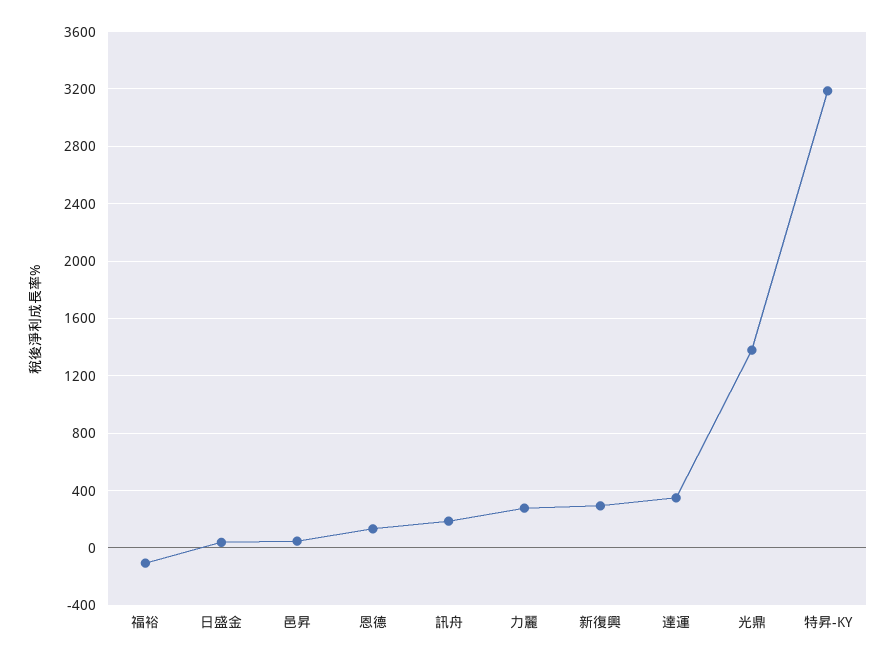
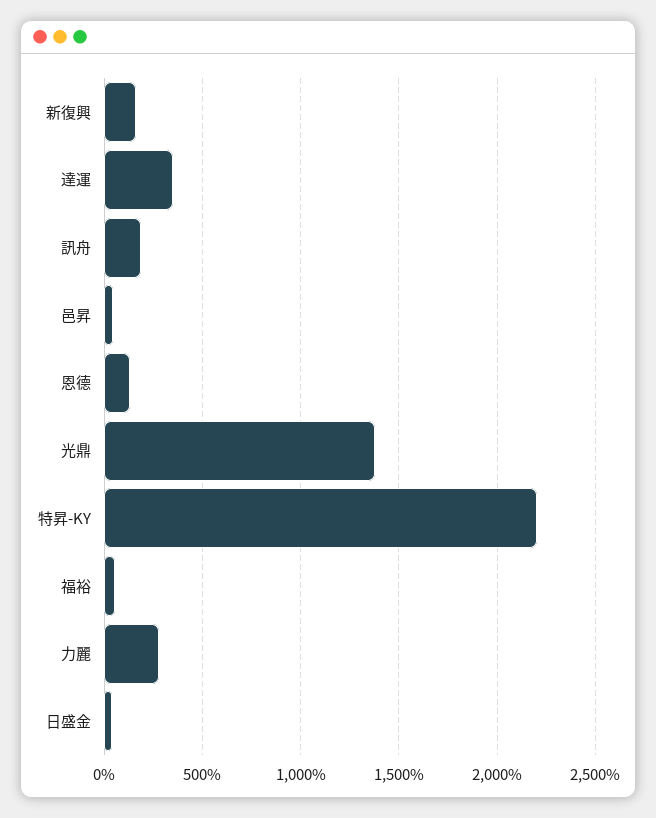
  {
-   "福裕": -100,
+   "福裕": 50,
    "日盛金": 50,
    "邑昇": 50,
    "恩德": 150,
    "訊舟": 200,
    "力麗": 300,
-   "新復興": 300,
+   "新復興": 150,
    "達運": 350,
    "光鼎": 1400,
-   "特昇-KY": 3200
+   "特昇-KY": 2200
  }

